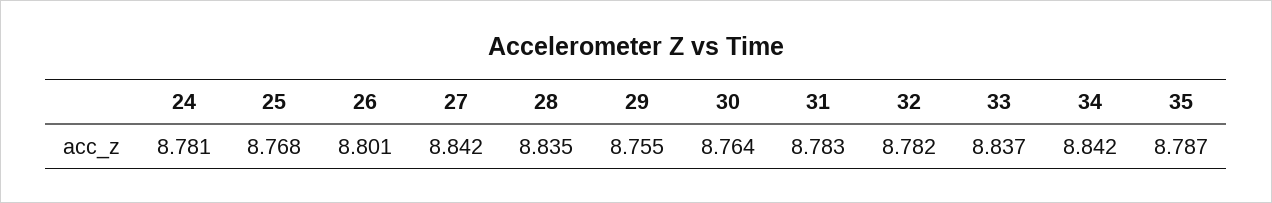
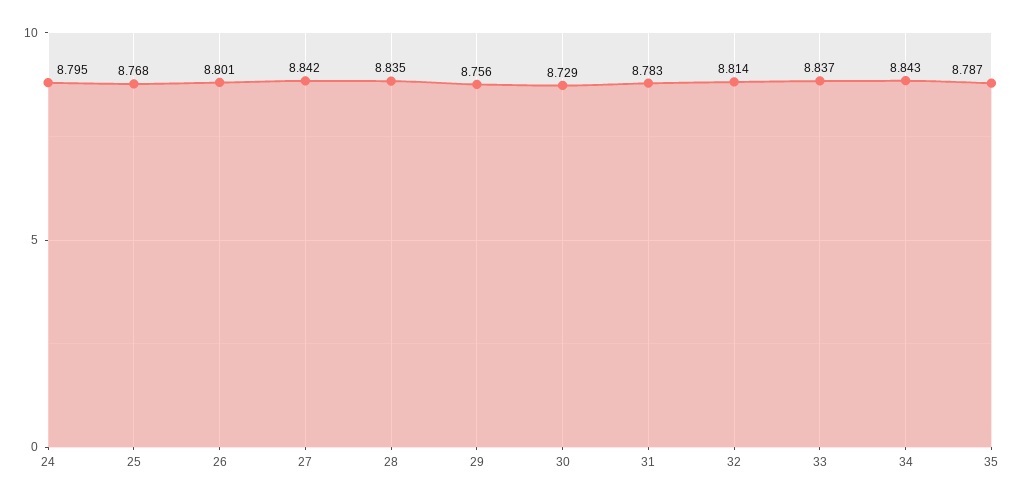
  {
-   "24": 8.781,
+   "24": 8.795,
    "25": 8.768,
    "26": 8.801,
    "27": 8.842,
    "28": 8.835,
-   "29": 8.755,
+   "29": 8.756,
-   "30": 8.764,
+   "30": 8.729,
    "31": 8.783,
-   "32": 8.782,
+   "32": 8.814,
    "33": 8.837,
-   "34": 8.842,
+   "34": 8.843,
    "35": 8.787
  }

